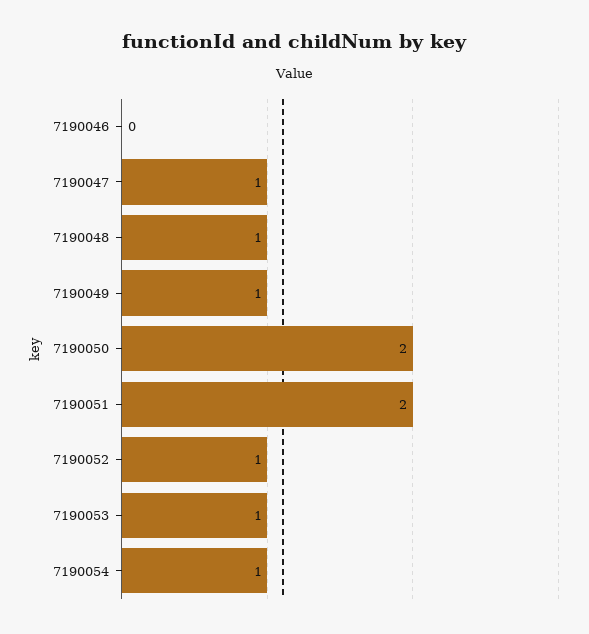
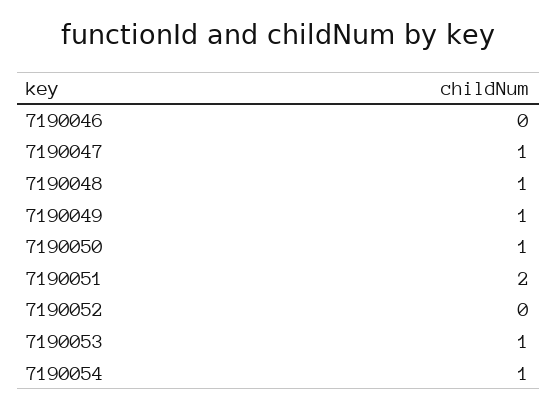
  {
    "7190046": 0,
    "7190047": 1,
    "7190048": 1,
    "7190049": 1,
-   "7190050": 2,
+   "7190050": 1,
    "7190051": 2,
-   "7190052": 1,
+   "7190052": 0,
    "7190053": 1,
    "7190054": 1
  }

